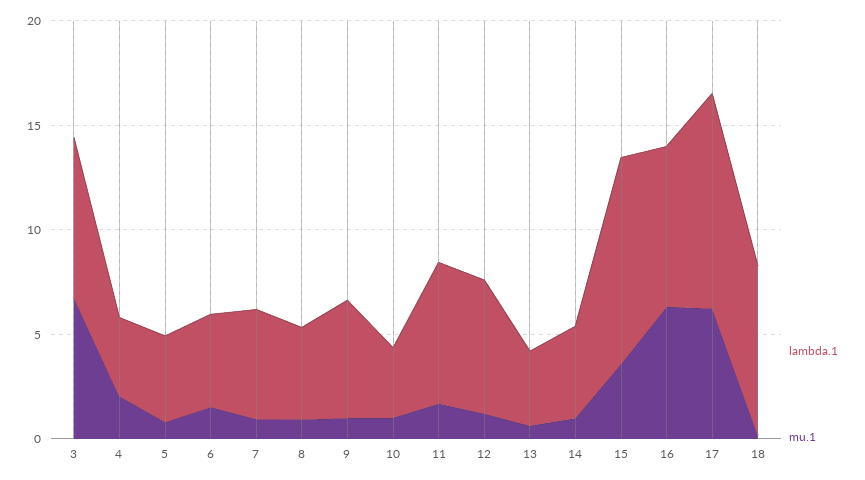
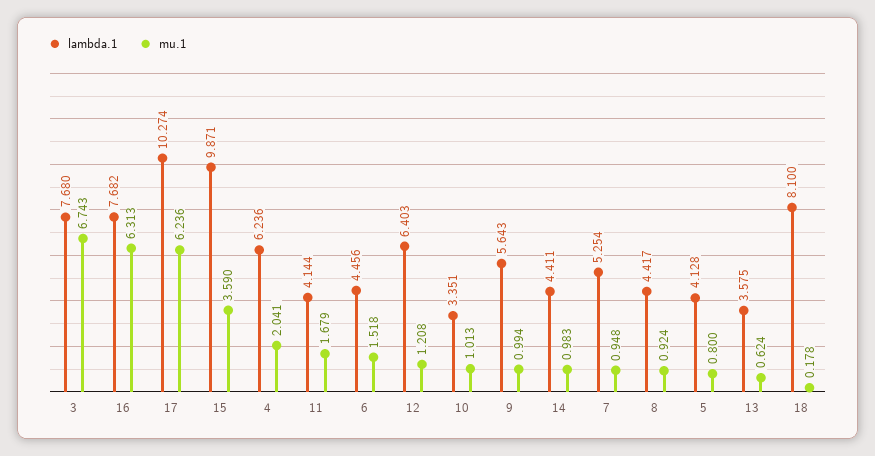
  {
    "lambda.1": {
      "3": 7.68,
-     "4": 4,
+     "4": 6.236,
      "5": 4.128,
      "6": 4.456,
      "7": 5.254,
      "8": 4.417,
      "9": 5.643,
      "10": 3.351,
-     "11": 7,
+     "11": 4.144,
      "12": 6.403,
      "13": 3.575,
      "14": 4.411,
      "15": 9.871,
      "16": 7.682,
      "17": 10.274,
      "18": 8.1
    },
    "mu.1": {
      "3": 6.743,
      "4": 2.041,
      "5": 0.8,
      "6": 1.518,
      "7": 0.948,
      "8": 0.924,
      "9": 0.994,
      "10": 1.013,
      "11": 1.679,
      "12": 1.208,
      "13": 0.624,
      "14": 0.983,
      "15": 3.59,
      "16": 6.313,
      "17": 6.236,
      "18": 0.178
    }
  }

